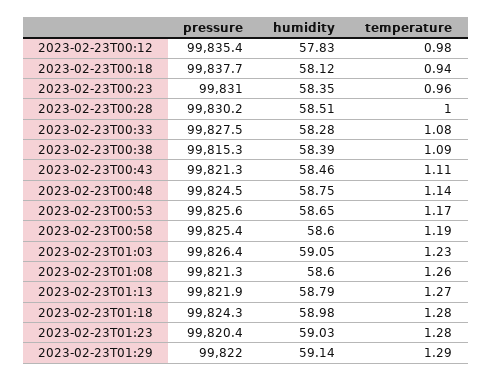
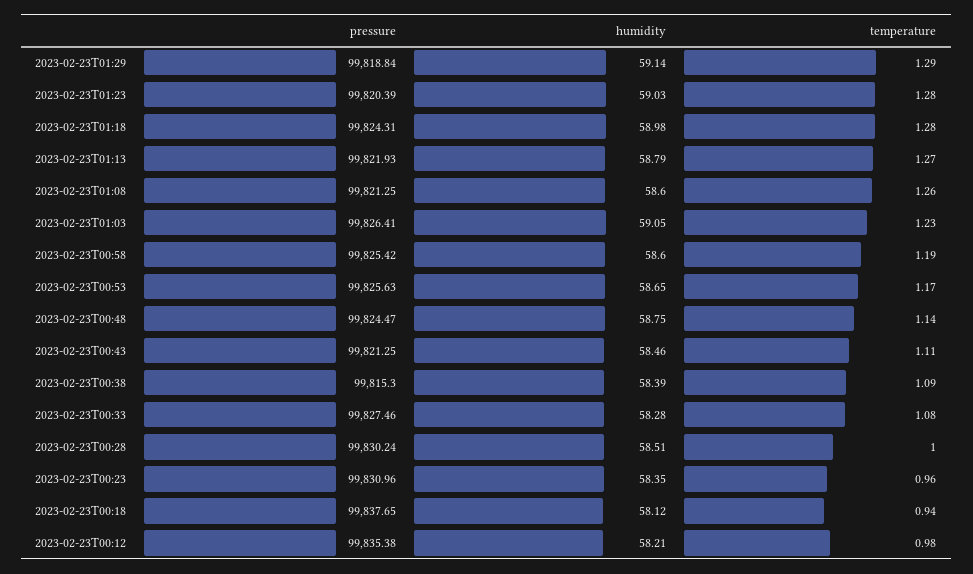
  {
    "pressure": {
      "2023-02-23T00:12": 99835.38,
      "2023-02-23T00:18": 99837.65,
      "2023-02-23T00:23": 99830.96,
      "2023-02-23T00:28": 99830.24,
      "2023-02-23T00:33": 99827.46,
      "2023-02-23T00:38": 99815.3,
      "2023-02-23T00:43": 99821.25,
      "2023-02-23T00:48": 99824.47,
      "2023-02-23T00:53": 99825.63,
      "2023-02-23T00:58": 99825.42,
      "2023-02-23T01:03": 99826.41,
      "2023-02-23T01:08": 99821.25,
      "2023-02-23T01:13": 99821.93,
      "2023-02-23T01:18": 99824.31,
      "2023-02-23T01:23": 99820.39,
-     "2023-02-23T01:29": 99822
+     "2023-02-23T01:29": 99818.84
    },
    "humidity": {
-     "2023-02-23T00:12": 57.83,
+     "2023-02-23T00:12": 58.21,
      "2023-02-23T00:18": 58.12,
      "2023-02-23T00:23": 58.35,
      "2023-02-23T00:28": 58.51,
      "2023-02-23T00:33": 58.28,
      "2023-02-23T00:38": 58.39,
      "2023-02-23T00:43": 58.46,
      "2023-02-23T00:48": 58.75,
      "2023-02-23T00:53": 58.65,
      "2023-02-23T00:58": 58.6,
      "2023-02-23T01:03": 59.05,
      "2023-02-23T01:08": 58.6,
      "2023-02-23T01:13": 58.79,
      "2023-02-23T01:18": 58.98,
      "2023-02-23T01:23": 59.03,
      "2023-02-23T01:29": 59.14
    },
    "temperature": {
      "2023-02-23T00:12": 0.98,
      "2023-02-23T00:18": 0.94,
      "2023-02-23T00:23": 0.96,
      "2023-02-23T00:28": 1,
      "2023-02-23T00:33": 1.08,
      "2023-02-23T00:38": 1.09,
      "2023-02-23T00:43": 1.11,
      "2023-02-23T00:48": 1.14,
      "2023-02-23T00:53": 1.17,
      "2023-02-23T00:58": 1.19,
      "2023-02-23T01:03": 1.23,
      "2023-02-23T01:08": 1.26,
      "2023-02-23T01:13": 1.27,
      "2023-02-23T01:18": 1.28,
      "2023-02-23T01:23": 1.28,
      "2023-02-23T01:29": 1.29
    }
  }

